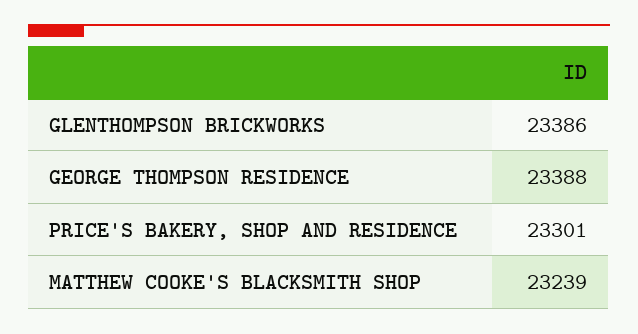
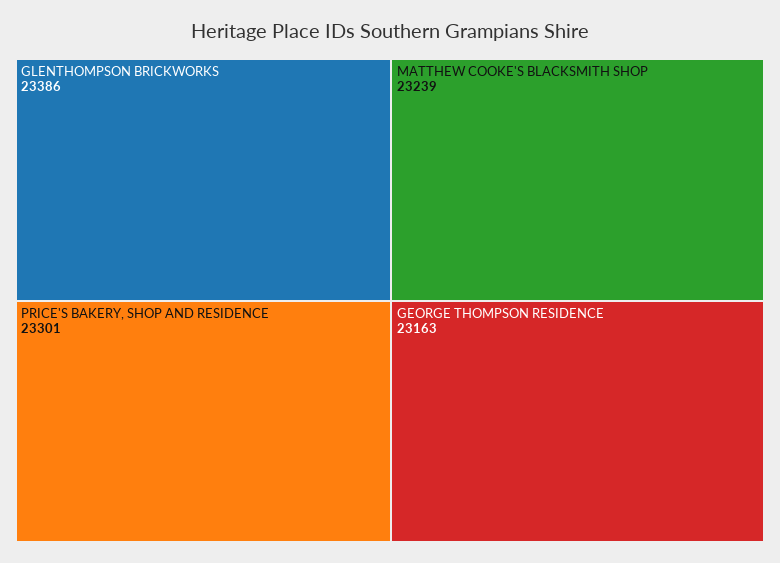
  {
    "GLENTHOMPSON BRICKWORKS": 23386,
-   "GEORGE THOMPSON RESIDENCE": 23388,
+   "GEORGE THOMPSON RESIDENCE": 23163,
    "PRICE'S BAKERY, SHOP AND RESIDENCE": 23301,
    "MATTHEW COOKE'S BLACKSMITH SHOP": 23239
  }

